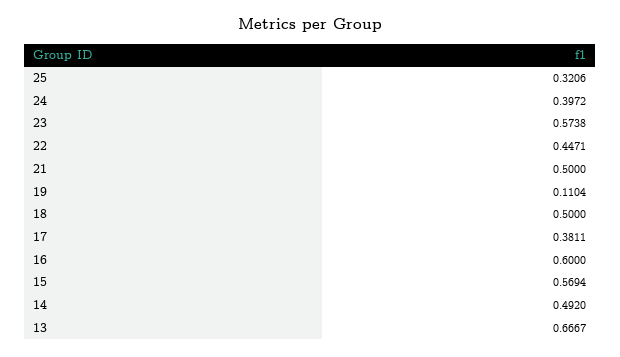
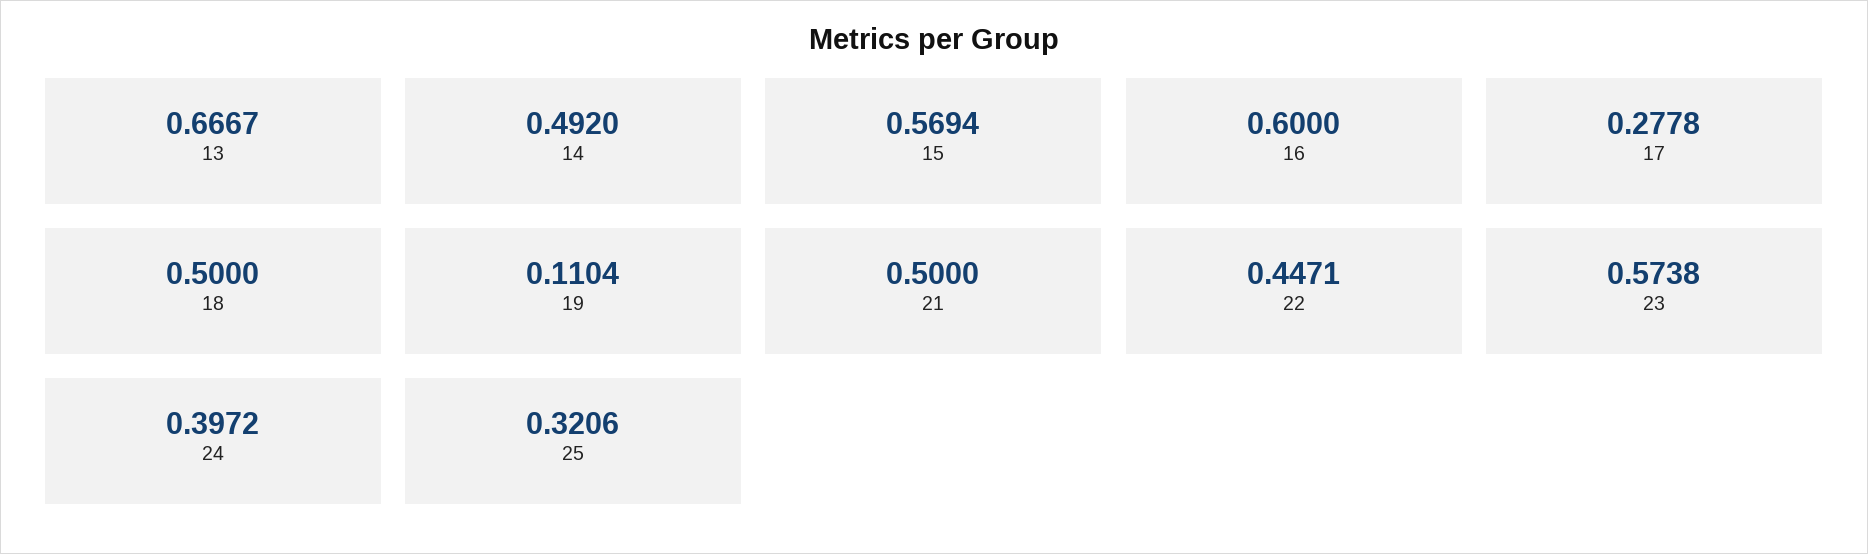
  {
    "25": 0.3206,
    "24": 0.3972,
    "23": 0.5738,
    "22": 0.4471,
    "21": 0.5,
    "19": 0.1104,
    "18": 0.5,
-   "17": 0.3811,
+   "17": 0.2778,
    "16": 0.6,
    "15": 0.5694,
    "14": 0.492,
    "13": 0.6667
  }

